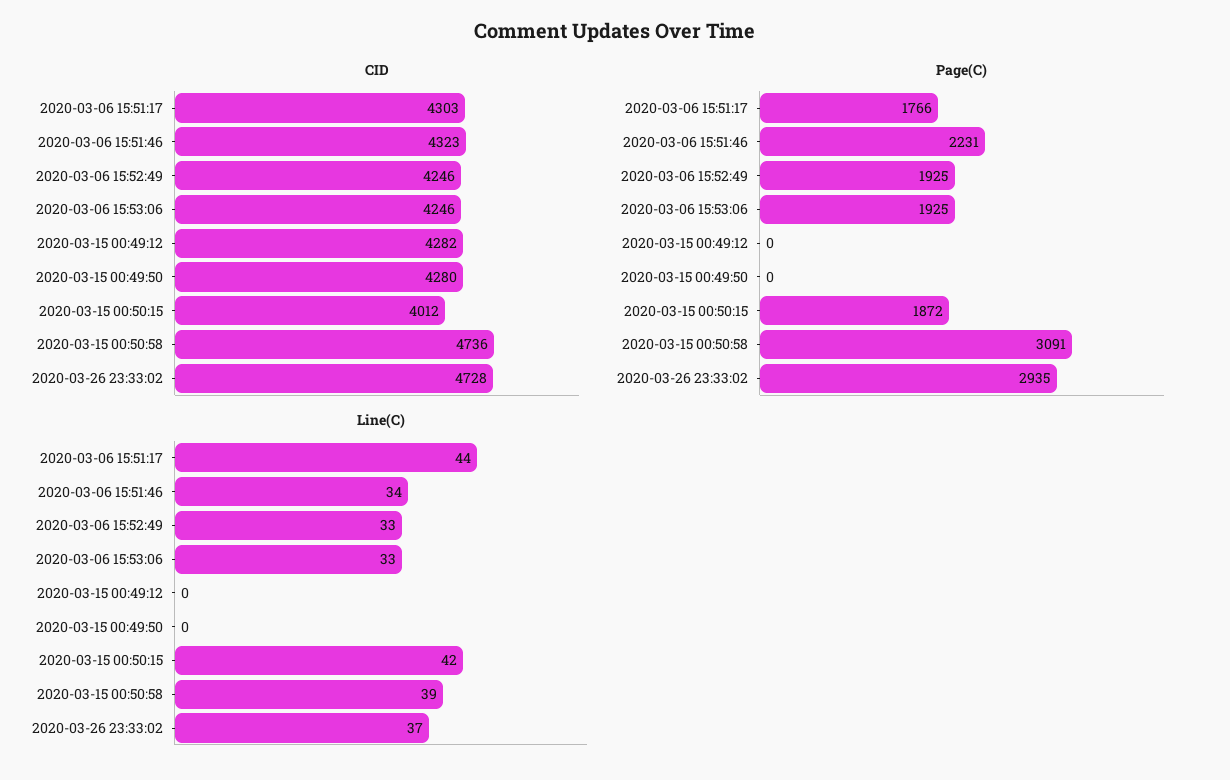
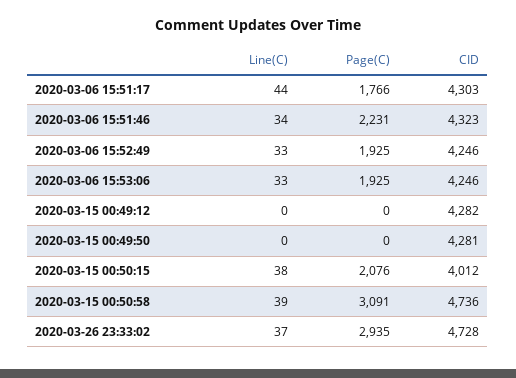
  {
    "CID": {
      "2020-03-06 15:51:17": 4303,
      "2020-03-06 15:51:46": 4323,
      "2020-03-06 15:52:49": 4246,
      "2020-03-06 15:53:06": 4246,
      "2020-03-15 00:49:12": 4282,
-     "2020-03-15 00:49:50": 4280,
+     "2020-03-15 00:49:50": 4281,
      "2020-03-15 00:50:15": 4012,
      "2020-03-15 00:50:58": 4736,
      "2020-03-26 23:33:02": 4728
    },
    "Page(C)": {
      "2020-03-06 15:51:17": 1766,
      "2020-03-06 15:51:46": 2231,
      "2020-03-06 15:52:49": 1925,
      "2020-03-06 15:53:06": 1925,
      "2020-03-15 00:49:12": 0,
      "2020-03-15 00:49:50": 0,
-     "2020-03-15 00:50:15": 1872,
+     "2020-03-15 00:50:15": 2076,
      "2020-03-15 00:50:58": 3091,
      "2020-03-26 23:33:02": 2935
    },
    "Line(C)": {
      "2020-03-06 15:51:17": 44,
      "2020-03-06 15:51:46": 34,
      "2020-03-06 15:52:49": 33,
      "2020-03-06 15:53:06": 33,
      "2020-03-15 00:49:12": 0,
      "2020-03-15 00:49:50": 0,
-     "2020-03-15 00:50:15": 42,
+     "2020-03-15 00:50:15": 38,
      "2020-03-15 00:50:58": 39,
      "2020-03-26 23:33:02": 37
    }
  }

